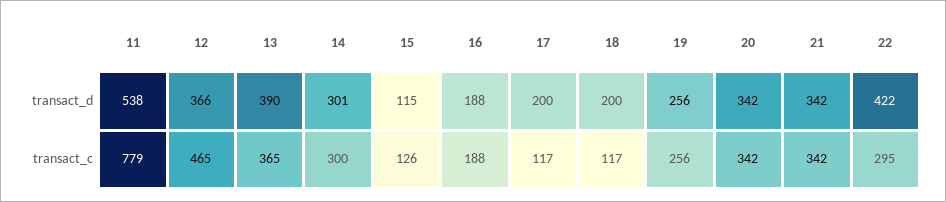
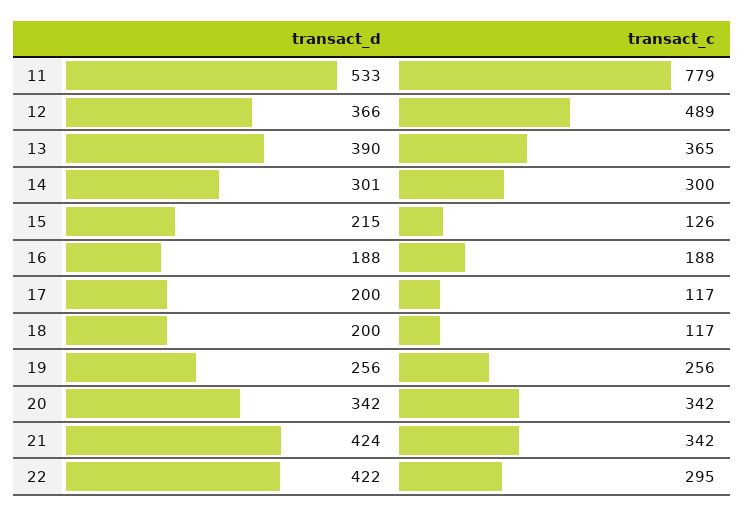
  {
    "11": {
-     "transact_d": 538,
+     "transact_d": 533,
      "transact_c": 779
    },
    "12": {
      "transact_d": 366,
-     "transact_c": 465
+     "transact_c": 489
    },
    "13": {
      "transact_d": 390,
      "transact_c": 365
    },
    "14": {
      "transact_d": 301,
      "transact_c": 300
    },
    "15": {
-     "transact_d": 115,
+     "transact_d": 215,
      "transact_c": 126
    },
    "16": {
      "transact_d": 188,
      "transact_c": 188
    },
    "17": {
      "transact_d": 200,
      "transact_c": 117
    },
    "18": {
      "transact_d": 200,
      "transact_c": 117
    },
    "19": {
      "transact_d": 256,
      "transact_c": 256
    },
    "20": {
      "transact_d": 342,
      "transact_c": 342
    },
    "21": {
-     "transact_d": 342,
+     "transact_d": 424,
      "transact_c": 342
    },
    "22": {
      "transact_d": 422,
      "transact_c": 295
    }
  }

